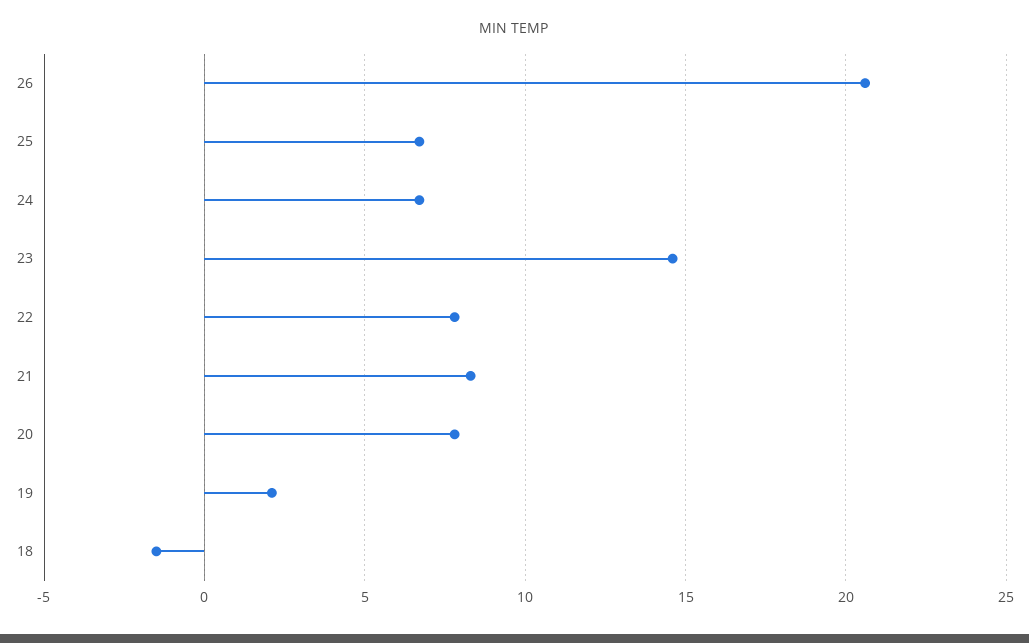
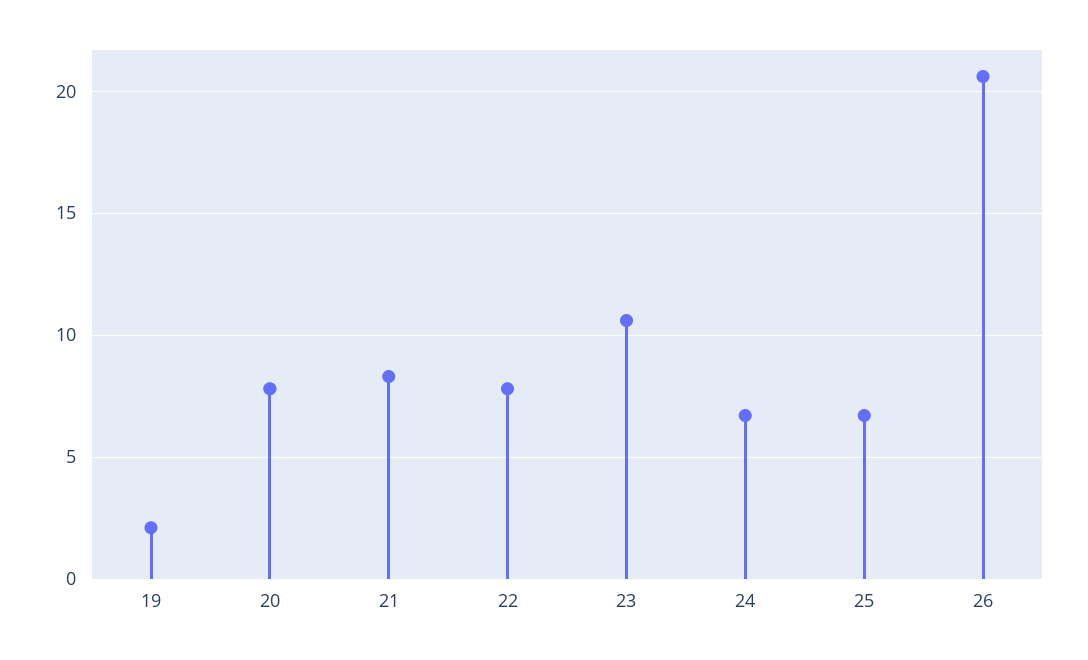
  {
    "26": 20.5,
    "25": 6.5,
    "24": 6.5,
-   "23": 14.5,
+   "23": 10.5,
    "22": 8,
    "21": 8.5,
    "20": 8,
-   "19": 2,
+   "19": 2
-   "18": -1.5
  }

